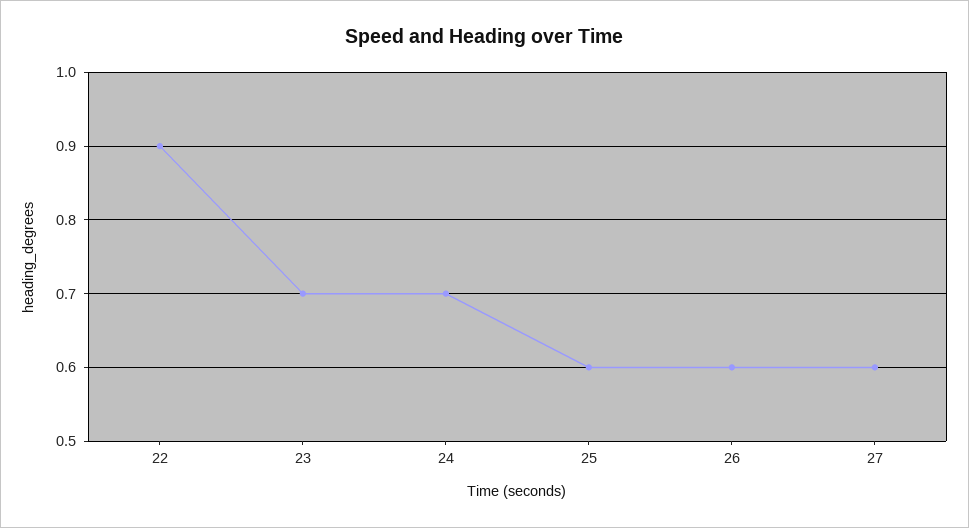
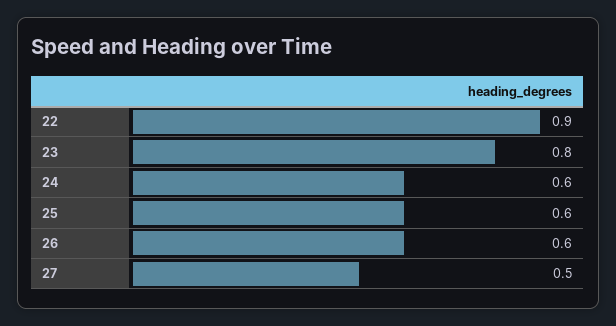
  {
    "22": 0.9,
-   "23": 0.7,
+   "23": 0.8,
-   "24": 0.7,
+   "24": 0.6,
    "25": 0.6,
    "26": 0.6,
-   "27": 0.6
+   "27": 0.5
  }

